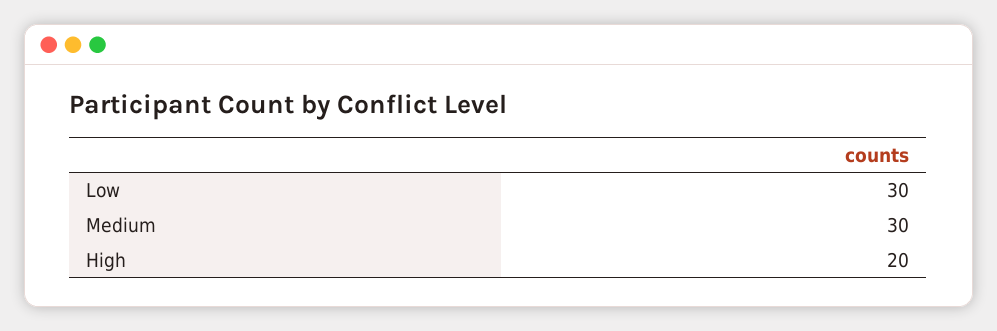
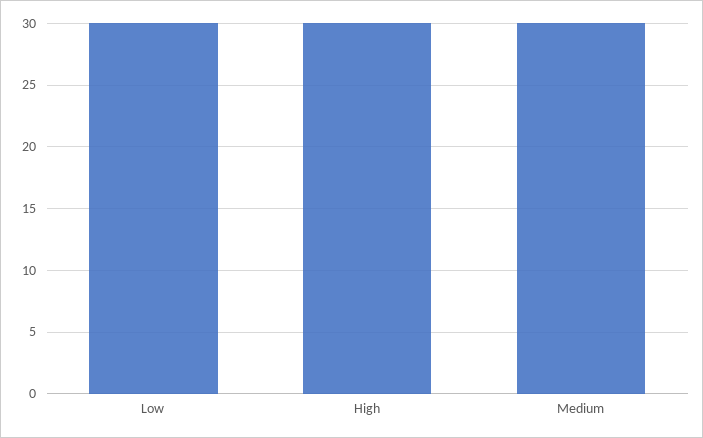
  {
    "Low": 30,
    "Medium": 30,
-   "High": 20
+   "High": 30
  }

